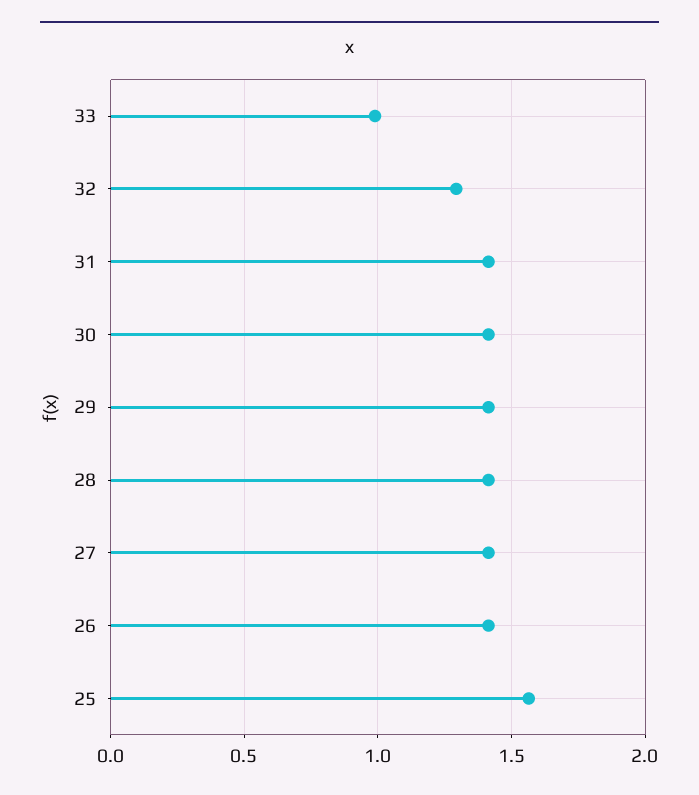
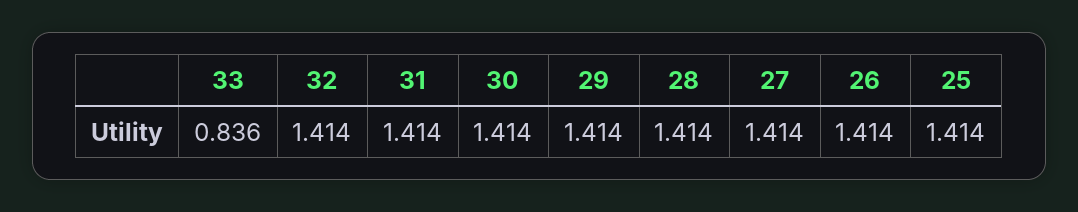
  {
-   "33": 1,
+   "33": 0.836,
-   "32": 1.3,
+   "32": 1.414,
    "31": 1.414,
    "30": 1.414,
    "29": 1.414,
    "28": 1.414,
    "27": 1.414,
    "26": 1.414,
-   "25": 1.55
+   "25": 1.414
  }

